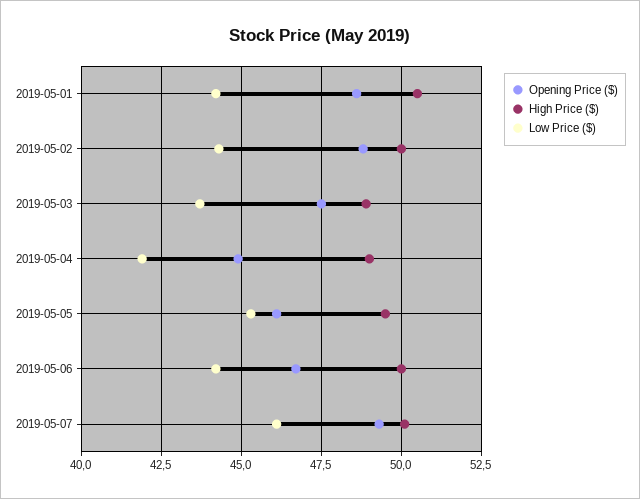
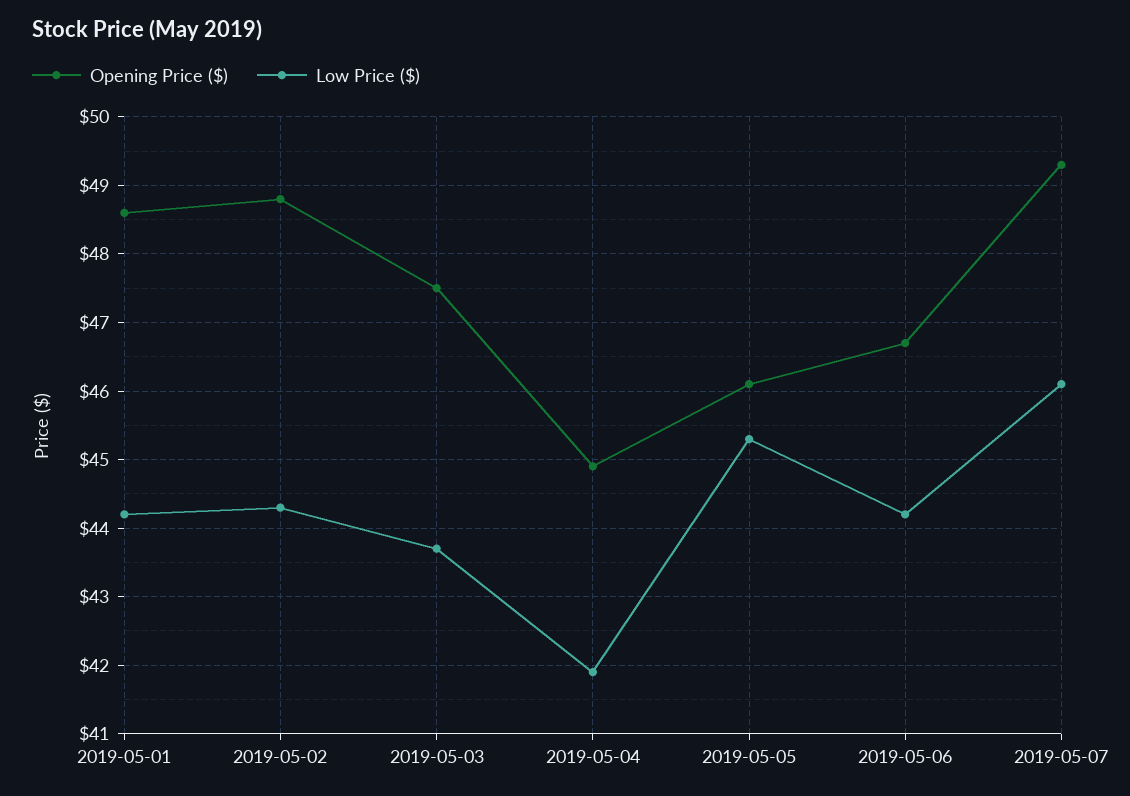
  {
    "Opening Price ($)": {
      "2019-05-01": 48.6,
      "2019-05-02": 48.8,
      "2019-05-03": 47.5,
      "2019-05-04": 44.9,
      "2019-05-05": 46.1,
      "2019-05-06": 46.7,
      "2019-05-07": 49.3
    },
-   "High Price ($)": {
-     "2019-05-01": 50.5,
-     "2019-05-02": 50,
-     "2019-05-03": 49,
-     "2019-05-04": 49,
-     "2019-05-05": 49.5,
-     "2019-05-06": 50,
-     "2019-05-07": 50
-   },
    "Low Price ($)": {
      "2019-05-01": 44.2,
      "2019-05-02": 44.3,
      "2019-05-03": 43.7,
      "2019-05-04": 41.9,
      "2019-05-05": 45.3,
      "2019-05-06": 44.2,
      "2019-05-07": 46.1
    }
  }

